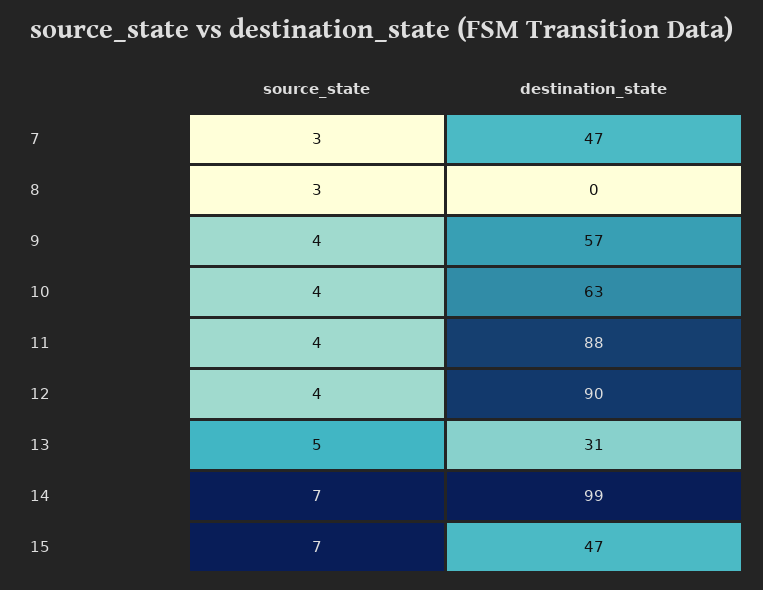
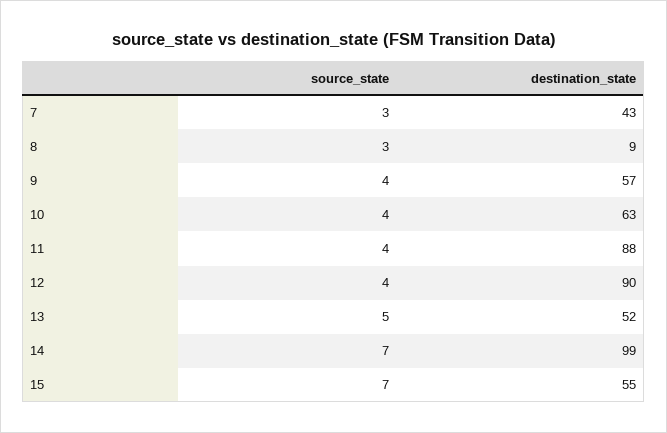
  {
    "source_state": {
      "7": 3,
      "8": 3,
      "9": 4,
      "10": 4,
      "11": 4,
      "12": 4,
      "13": 5,
      "14": 7,
      "15": 7
    },
    "destination_state": {
-     "7": 47,
+     "7": 43,
-     "8": 0,
+     "8": 9,
      "9": 57,
      "10": 63,
      "11": 88,
      "12": 90,
-     "13": 31,
+     "13": 52,
      "14": 99,
-     "15": 47
+     "15": 55
    }
  }

